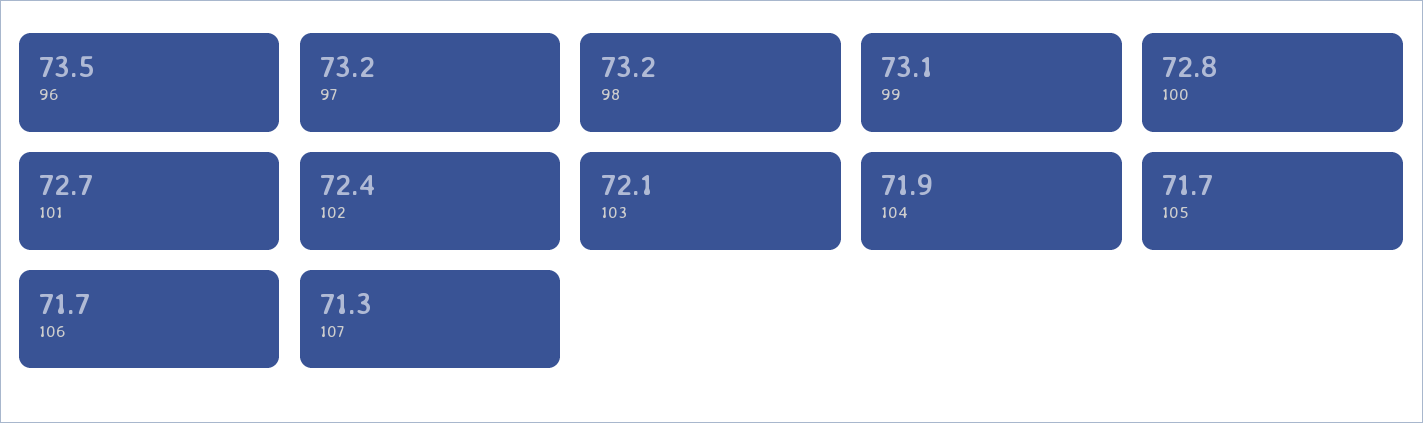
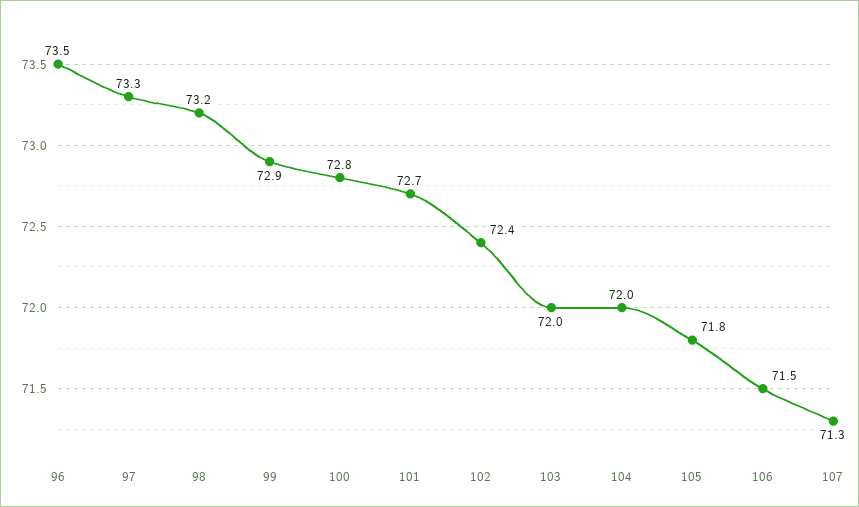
  {
    "96": 73.5,
-   "97": 73.2,
+   "97": 73.3,
    "98": 73.2,
-   "99": 73.1,
+   "99": 72.9,
    "100": 72.8,
    "101": 72.7,
    "102": 72.4,
-   "103": 72.1,
+   "103": 72,
-   "104": 71.9,
+   "104": 72,
-   "105": 71.7,
+   "105": 71.8,
-   "106": 71.7,
+   "106": 71.5,
    "107": 71.3
  }

